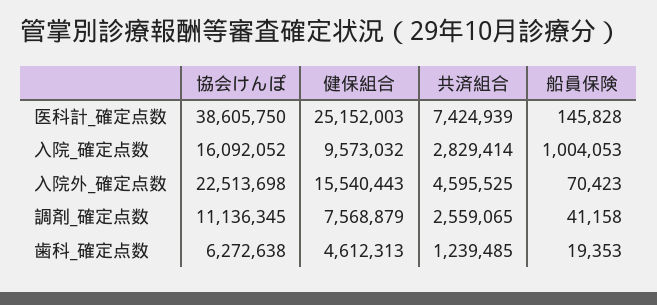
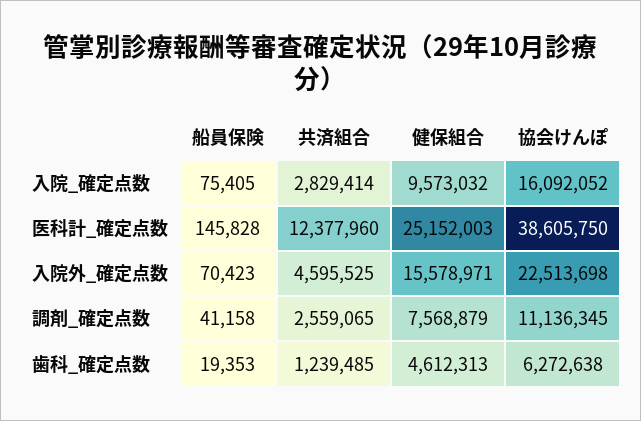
  {
    "協会けんぽ": {
      "医科計_確定点数": 38605750,
      "入院_確定点数": 16092052,
      "入院外_確定点数": 22513698,
      "調剤_確定点数": 11136345,
      "歯科_確定点数": 6272638
    },
    "健保組合": {
      "医科計_確定点数": 25152003,
      "入院_確定点数": 9573032,
-     "入院外_確定点数": 15540443,
+     "入院外_確定点数": 15578971,
      "調剤_確定点数": 7568879,
      "歯科_確定点数": 4612313
    },
    "共済組合": {
-     "医科計_確定点数": 7424939,
+     "医科計_確定点数": 12377960,
      "入院_確定点数": 2829414,
      "入院外_確定点数": 4595525,
      "調剤_確定点数": 2559065,
      "歯科_確定点数": 1239485
    },
    "船員保険": {
      "医科計_確定点数": 145828,
-     "入院_確定点数": 1004053,
+     "入院_確定点数": 75405,
      "入院外_確定点数": 70423,
      "調剤_確定点数": 41158,
      "歯科_確定点数": 19353
    }
  }

